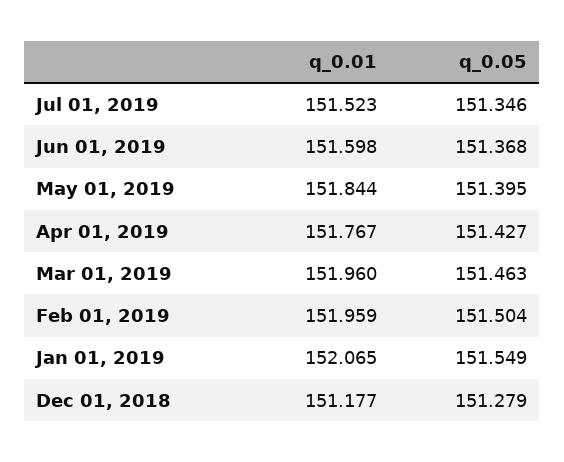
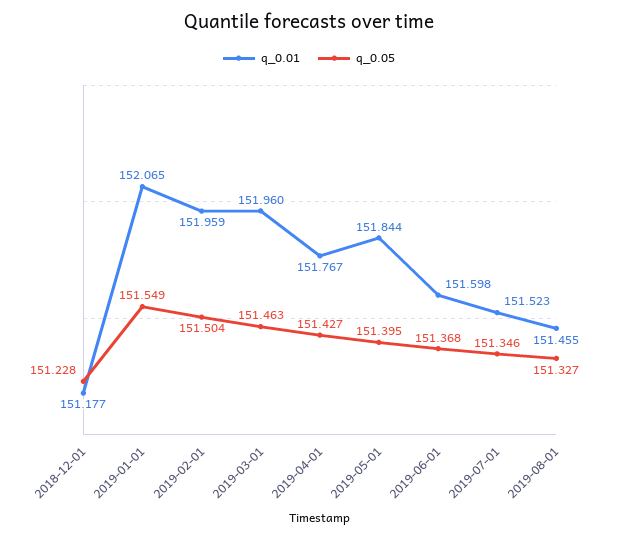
  {
    "q_0.01": {
      "Jul 01, 2019": 151.523,
      "Jun 01, 2019": 151.598,
      "May 01, 2019": 151.844,
      "Apr 01, 2019": 151.767,
      "Mar 01, 2019": 151.96,
      "Feb 01, 2019": 151.959,
      "Jan 01, 2019": 152.065,
-     "Dec 01, 2018": 151.177
+     "Dec 01, 2018": 151.177,
+     "2019-08-01": 151.455
    },
    "q_0.05": {
      "Jul 01, 2019": 151.346,
      "Jun 01, 2019": 151.368,
      "May 01, 2019": 151.395,
      "Apr 01, 2019": 151.427,
      "Mar 01, 2019": 151.463,
      "Feb 01, 2019": 151.504,
      "Jan 01, 2019": 151.549,
-     "Dec 01, 2018": 151.279
+     "Dec 01, 2018": 151.228,
+     "2019-08-01": 151.327
    }
  }

